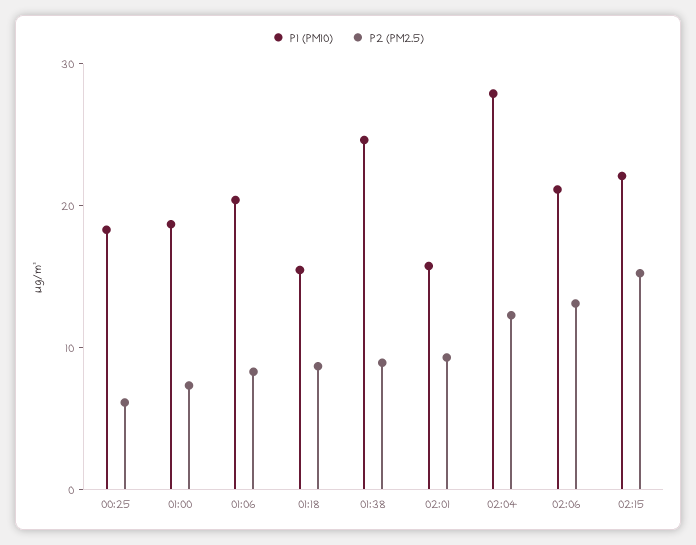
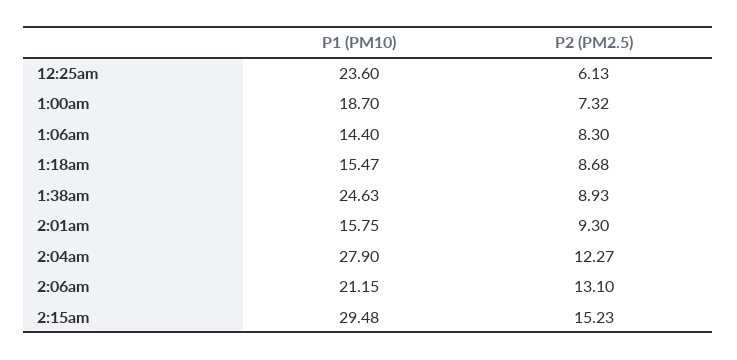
  {
    "P1 (PM10)": {
-     "00:25": 18,
+     "00:25": 23.6,
      "01:00": 18.7,
-     "01:06": 20,
+     "01:06": 14.4,
      "01:18": 15.47,
      "01:38": 24.63,
      "02:01": 15.75,
      "02:04": 27.9,
      "02:06": 21.15,
-     "02:15": 22
+     "02:15": 29.48
    },
    "P2 (PM2.5)": {
      "00:25": 6.13,
      "01:00": 7.32,
      "01:06": 8.3,
      "01:18": 8.68,
      "01:38": 8.93,
      "02:01": 9.3,
      "02:04": 12.27,
      "02:06": 13.1,
      "02:15": 15.23
    }
  }

